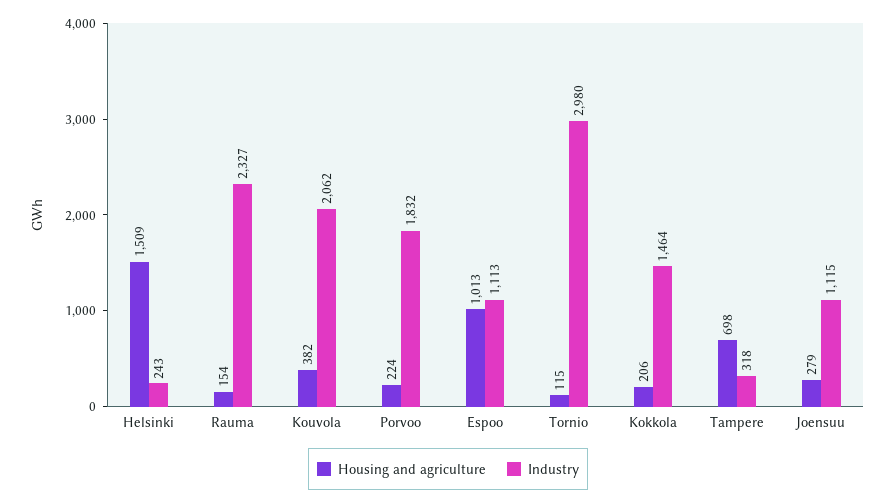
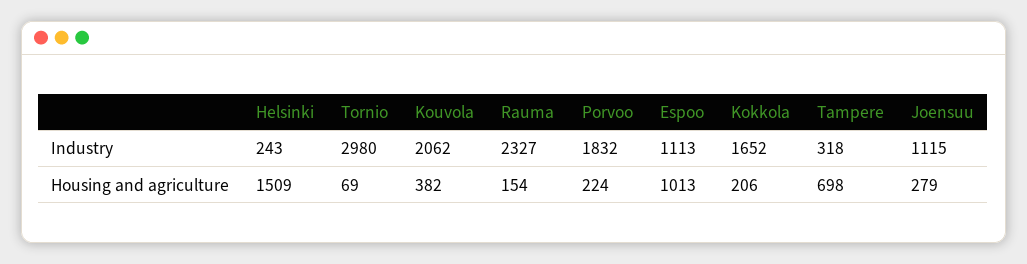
  {
    "Housing and agriculture": {
      "Helsinki": 1509,
      "Rauma": 154,
      "Kouvola": 382,
      "Porvoo": 224,
      "Espoo": 1013,
-     "Tornio": 115,
+     "Tornio": 69,
      "Kokkola": 206,
      "Tampere": 698,
      "Joensuu": 279
    },
    "Industry": {
      "Helsinki": 243,
      "Rauma": 2327,
      "Kouvola": 2062,
      "Porvoo": 1832,
      "Espoo": 1113,
      "Tornio": 2980,
-     "Kokkola": 1464,
+     "Kokkola": 1652,
      "Tampere": 318,
      "Joensuu": 1115
    }
  }

